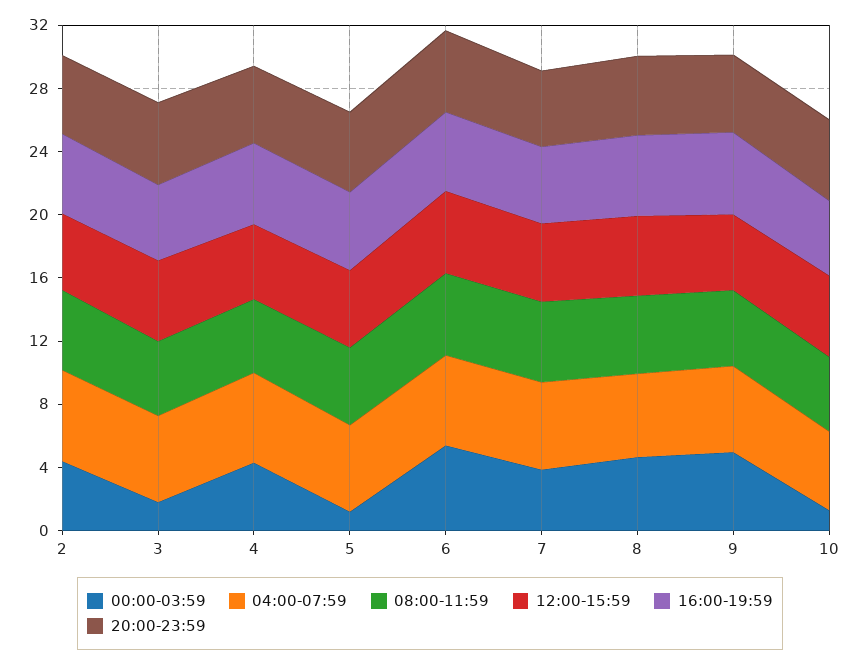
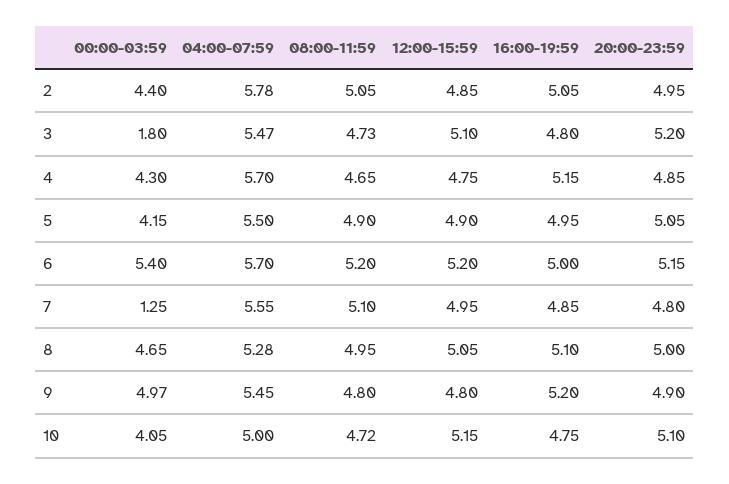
  {
    "00:00-03:59": {
      "2": 4.4,
      "3": 1.8,
      "4": 4.3,
-     "5": 1,
+     "5": 4.15,
      "6": 5.4,
-     "7": 4,
+     "7": 1.25,
      "8": 4.65,
      "9": 4.97,
-     "10": 1
+     "10": 4.05
    },
    "04:00-07:59": {
      "2": 5.78,
      "3": 5.47,
      "4": 5.7,
      "5": 5.5,
      "6": 5.7,
      "7": 5.55,
      "8": 5.28,
      "9": 5.45,
      "10": 5
    },
    "08:00-11:59": {
      "2": 5.05,
      "3": 4.73,
      "4": 4.65,
      "5": 4.9,
      "6": 5.2,
      "7": 5.1,
      "8": 4.95,
      "9": 4.8,
      "10": 4.72
    },
    "12:00-15:59": {
      "2": 4.85,
      "3": 5.1,
      "4": 4.75,
      "5": 4.9,
      "6": 5.2,
      "7": 4.95,
      "8": 5.05,
      "9": 4.8,
      "10": 5.15
    },
    "16:00-19:59": {
      "2": 5.05,
      "3": 4.8,
      "4": 5.15,
      "5": 4.95,
      "6": 5,
      "7": 4.85,
      "8": 5.1,
      "9": 5.2,
      "10": 4.75
    },
    "20:00-23:59": {
      "2": 4.95,
      "3": 5.2,
      "4": 4.85,
      "5": 5.05,
      "6": 5.15,
      "7": 4.8,
      "8": 5,
      "9": 4.9,
      "10": 5.1
    }
  }

